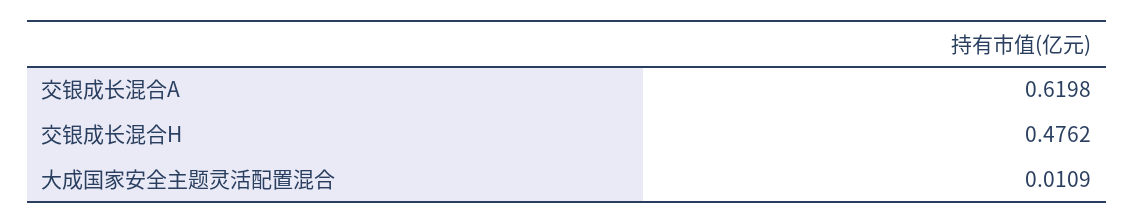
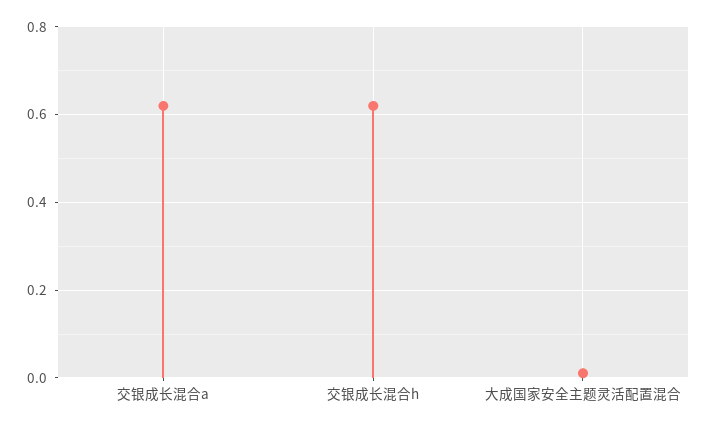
  {
    "交银成长混合A": 0.6198,
-   "交银成长混合H": 0.4762,
+   "交银成长混合H": 0.62,
    "大成国家安全主题灵活配置混合": 0.0109
  }

